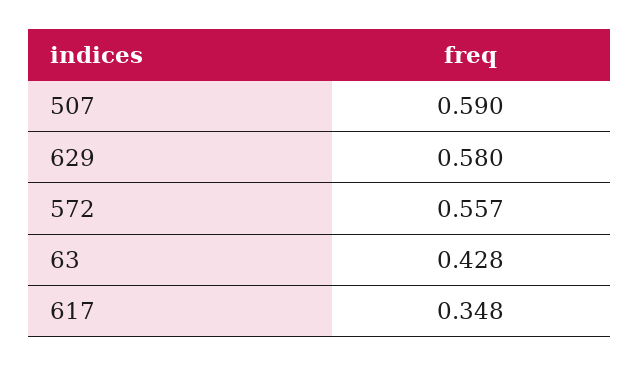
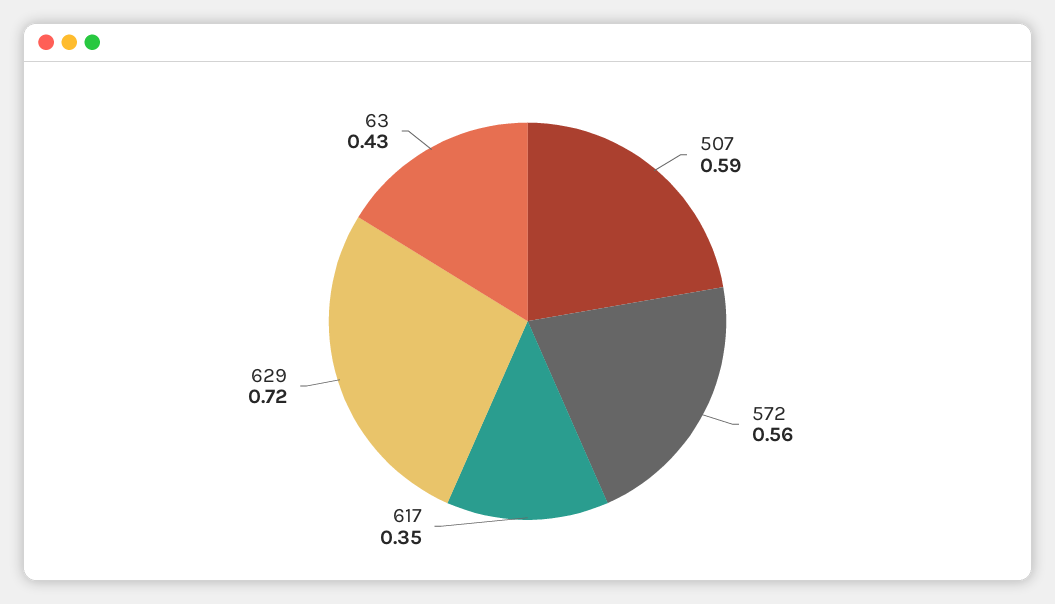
  {
    "507": 0.59,
-   "629": 0.58,
+   "629": 0.72,
    "572": 0.557,
    "63": 0.428,
    "617": 0.348
  }

